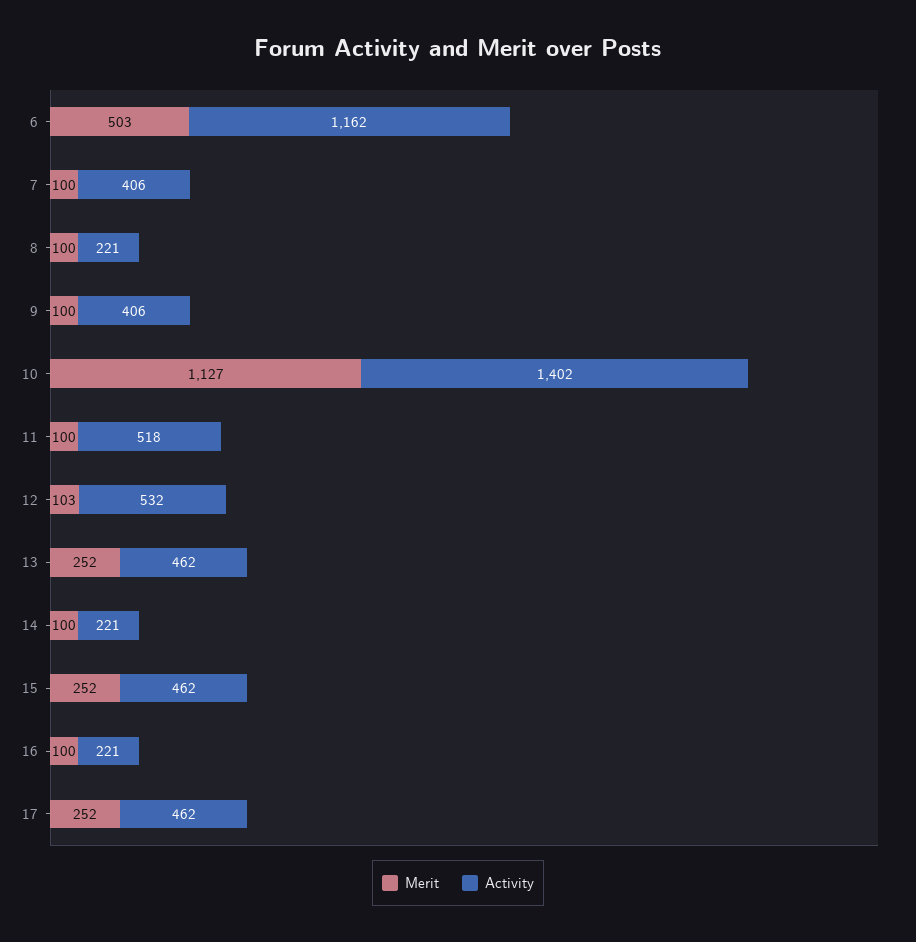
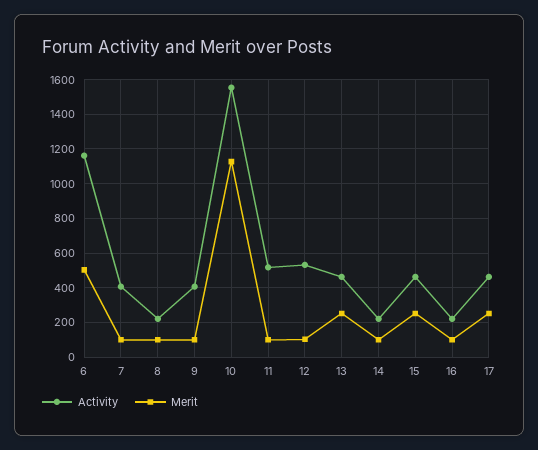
  {
    "Merit": {
      "6": 503,
      "7": 100,
      "8": 100,
      "9": 100,
      "10": 1127,
      "11": 100,
      "12": 103,
      "13": 252,
      "14": 100,
      "15": 252,
      "16": 100,
      "17": 252
    },
    "Activity": {
      "6": 1162,
      "7": 406,
      "8": 221,
      "9": 406,
-     "10": 1402,
+     "10": 1550,
      "11": 518,
      "12": 532,
      "13": 462,
      "14": 221,
      "15": 462,
      "16": 221,
      "17": 462
    }
  }

